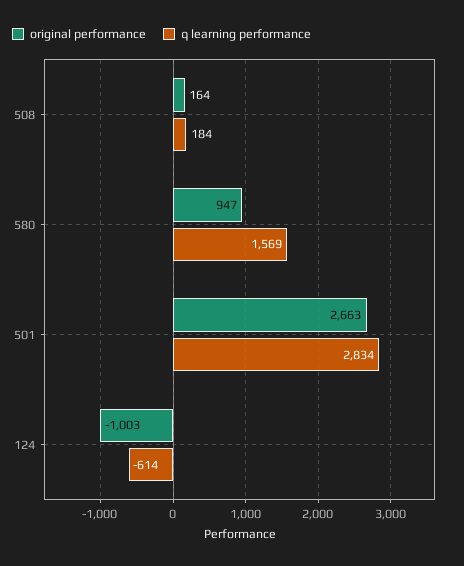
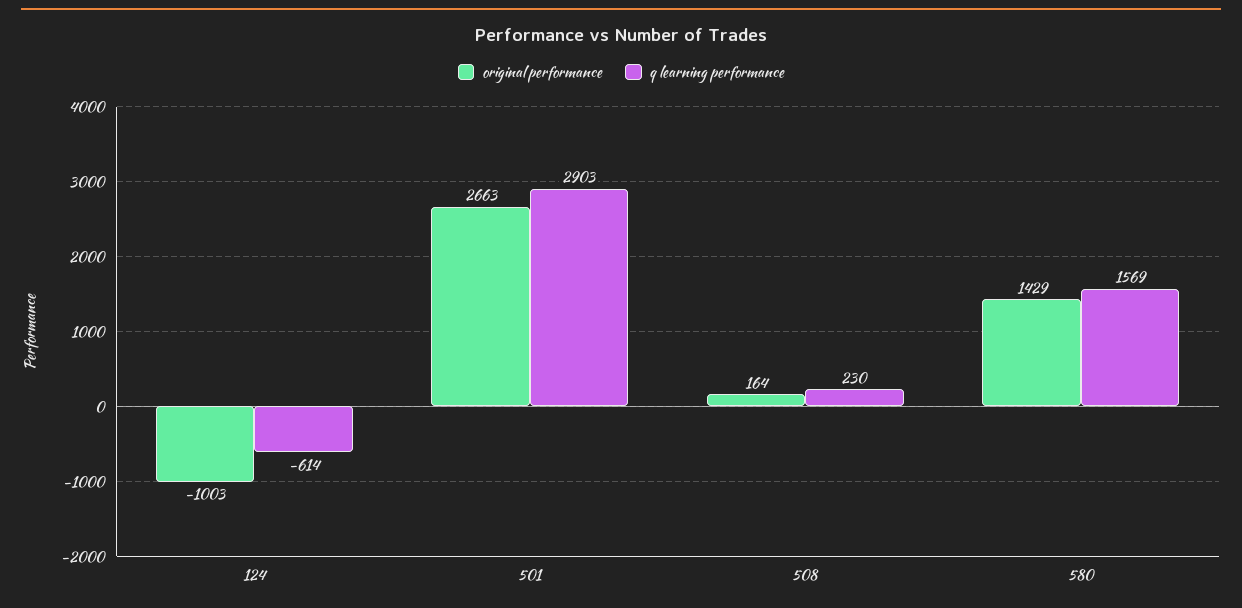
  {
    "original performance": {
      "508": 164,
-     "580": 947,
+     "580": 1429,
      "501": 2663,
      "124": -1003
    },
    "q learning performance": {
-     "508": 184,
+     "508": 230,
      "580": 1569,
-     "501": 2834,
+     "501": 2903,
      "124": -614
    }
  }

